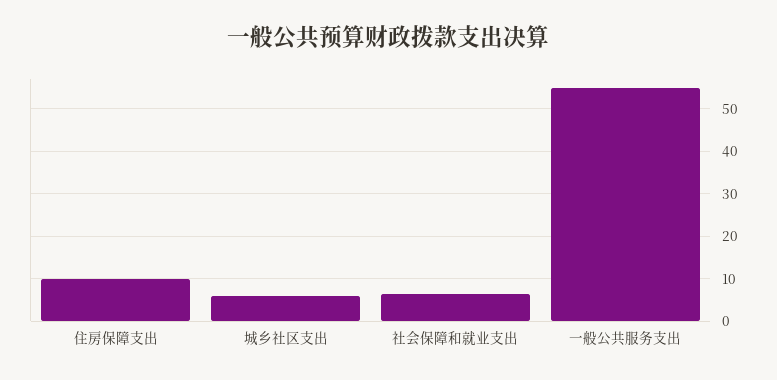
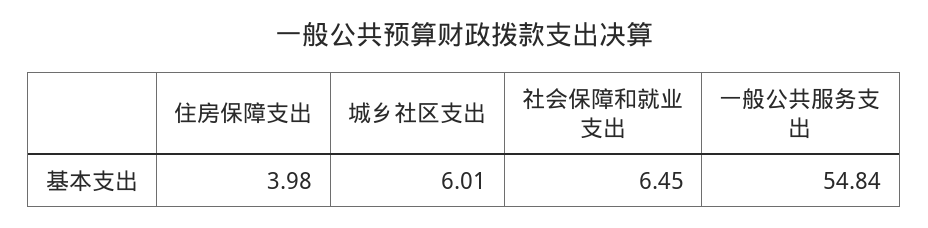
  {
-   "住房保障支出": 10,
+   "住房保障支出": 3.98,
    "城乡社区支出": 6.01,
    "社会保障和就业支出": 6.45,
    "一般公共服务支出": 54.84
  }

